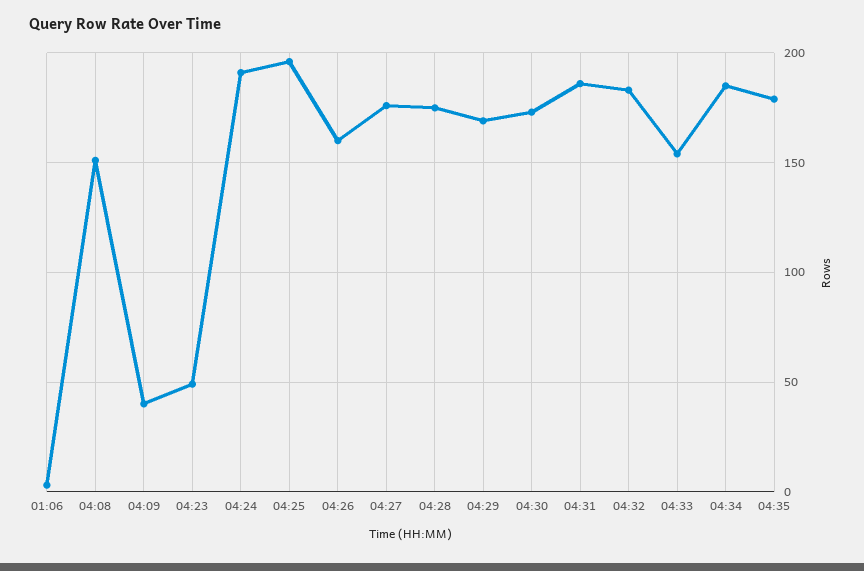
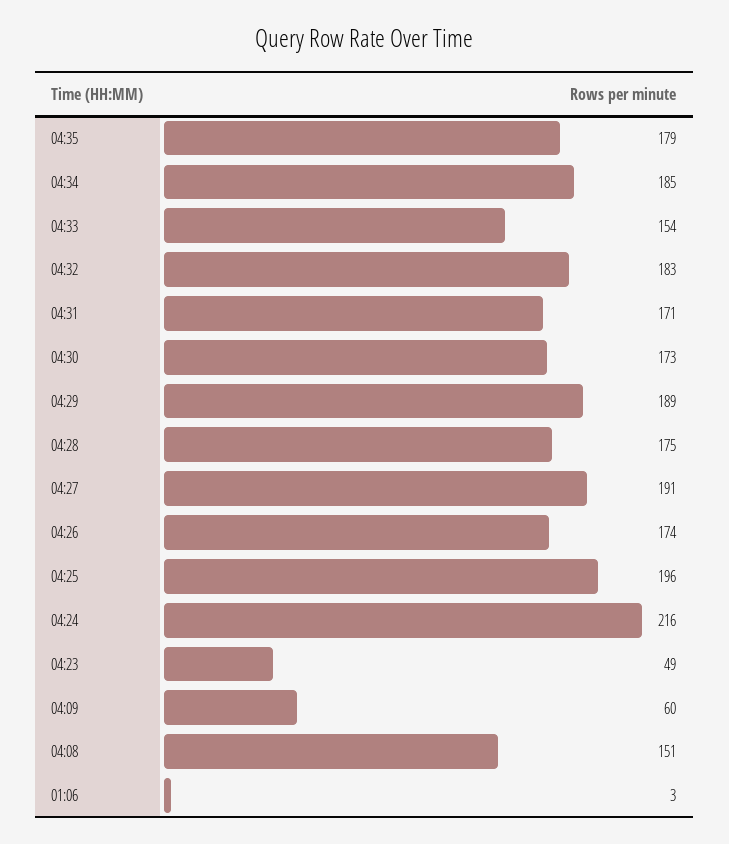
  {
    "01:06": 3,
    "04:08": 151,
-   "04:09": 40,
+   "04:09": 60,
    "04:23": 49,
-   "04:24": 190,
+   "04:24": 216,
    "04:25": 196,
-   "04:26": 160,
+   "04:26": 174,
-   "04:27": 175,
+   "04:27": 191,
    "04:28": 175,
-   "04:29": 170,
+   "04:29": 189,
    "04:30": 173,
-   "04:31": 185,
+   "04:31": 171,
    "04:32": 183,
    "04:33": 154,
    "04:34": 185,
    "04:35": 179
  }

